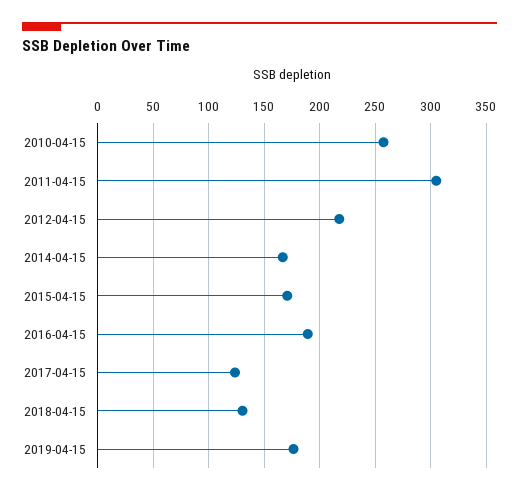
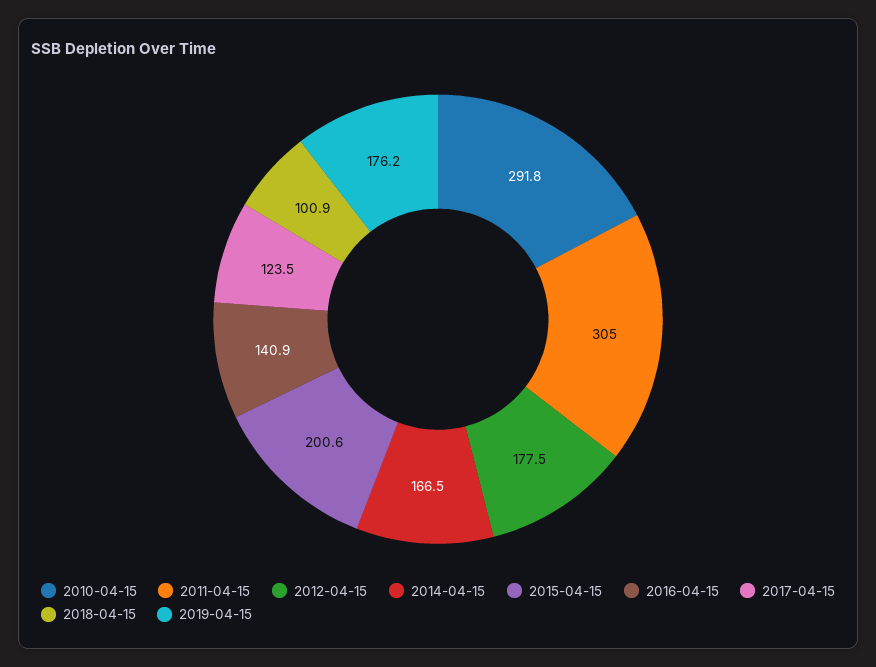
  {
-   "2010-04-15": 260,
+   "2010-04-15": 291.8,
    "2011-04-15": 305,
-   "2012-04-15": 220,
+   "2012-04-15": 177.5,
    "2014-04-15": 166.5,
-   "2015-04-15": 170,
+   "2015-04-15": 200.6,
-   "2016-04-15": 190,
+   "2016-04-15": 140.9,
    "2017-04-15": 123.5,
-   "2018-04-15": 130,
+   "2018-04-15": 100.9,
    "2019-04-15": 176.2
  }

